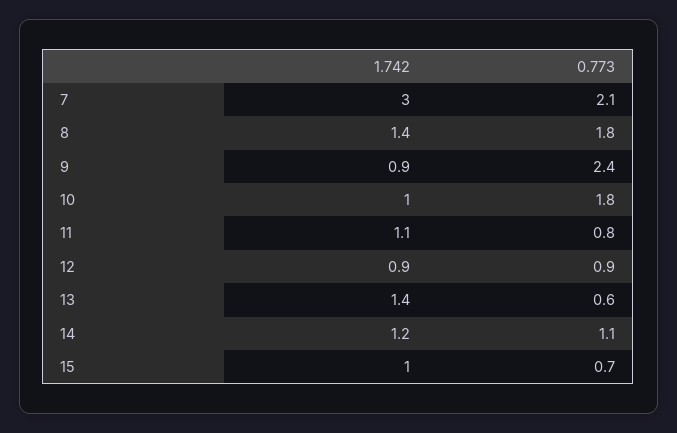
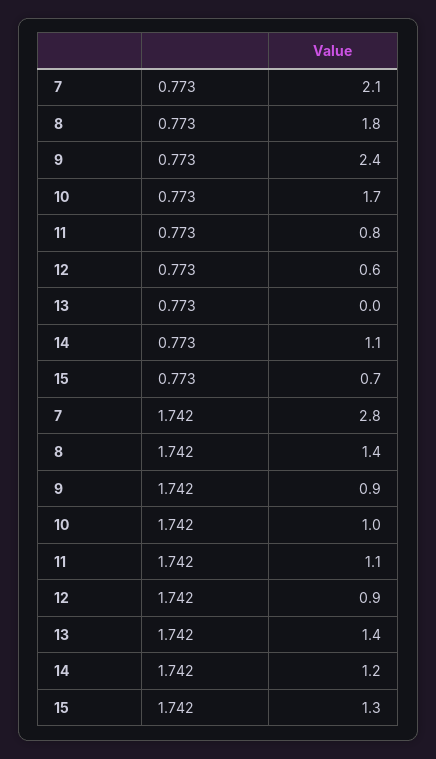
  {
    "1.742": {
-     "7": 3,
+     "7": 2.8,
      "8": 1.4,
      "9": 0.9,
      "10": 1,
      "11": 1.1,
      "12": 0.9,
      "13": 1.4,
      "14": 1.2,
-     "15": 1
+     "15": 1.3
    },
    "0.773": {
      "7": 2.1,
      "8": 1.8,
      "9": 2.4,
-     "10": 1.8,
+     "10": 1.7,
      "11": 0.8,
-     "12": 0.9,
+     "12": 0.6,
-     "13": 0.6,
+     "13": 0,
      "14": 1.1,
      "15": 0.7
    }
  }

